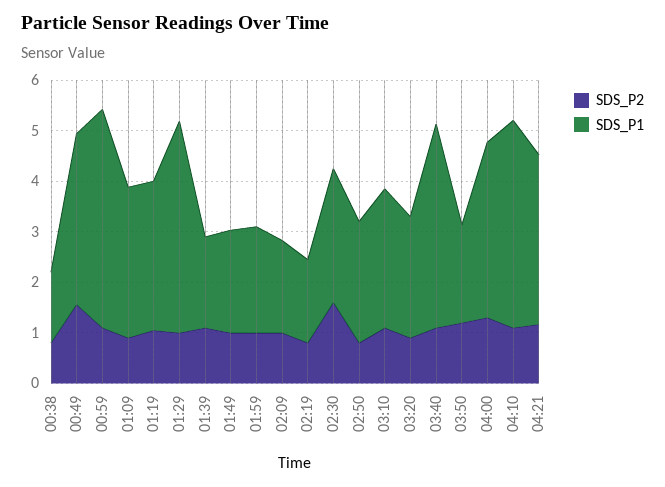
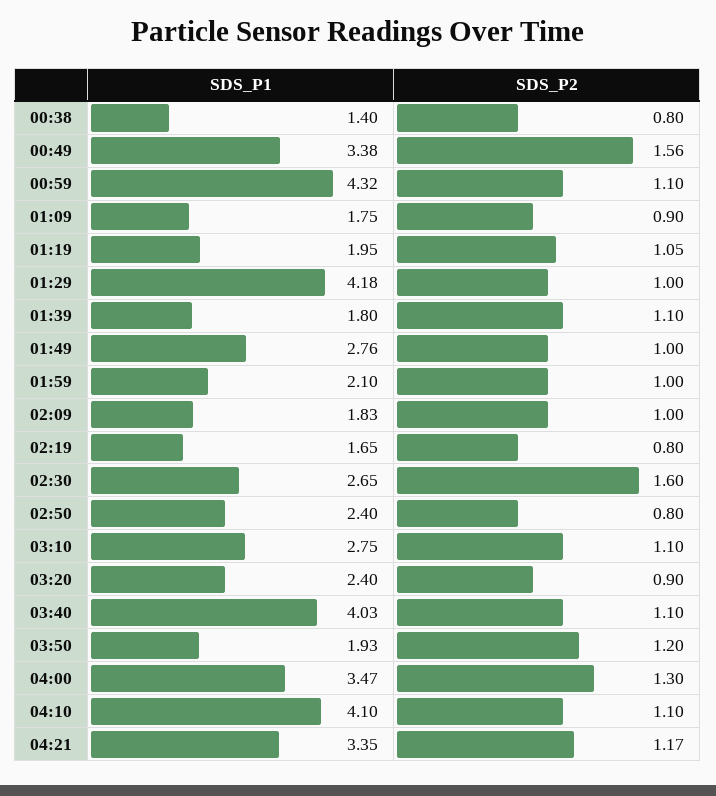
  {
    "SDS_P2": {
      "00:38": 0.8,
      "00:49": 1.56,
      "00:59": 1.1,
      "01:09": 0.9,
      "01:19": 1.05,
      "01:29": 1,
      "01:39": 1.1,
      "01:49": 1,
      "01:59": 1,
      "02:09": 1,
      "02:19": 0.8,
      "02:30": 1.6,
      "02:50": 0.8,
      "03:10": 1.1,
      "03:20": 0.9,
      "03:40": 1.1,
      "03:50": 1.2,
      "04:00": 1.3,
      "04:10": 1.1,
      "04:21": 1.17
    },
    "SDS_P1": {
      "00:38": 1.4,
      "00:49": 3.38,
      "00:59": 4.32,
-     "01:09": 3,
+     "01:09": 1.75,
-     "01:19": 3,
+     "01:19": 1.95,
      "01:29": 4.18,
      "01:39": 1.8,
-     "01:49": 2,
+     "01:49": 2.76,
      "01:59": 2.1,
      "02:09": 1.83,
      "02:19": 1.65,
      "02:30": 2.65,
      "02:50": 2.4,
      "03:10": 2.75,
      "03:20": 2.4,
      "03:40": 4.03,
      "03:50": 1.93,
      "04:00": 3.47,
      "04:10": 4.1,
      "04:21": 3.35
    }
  }

